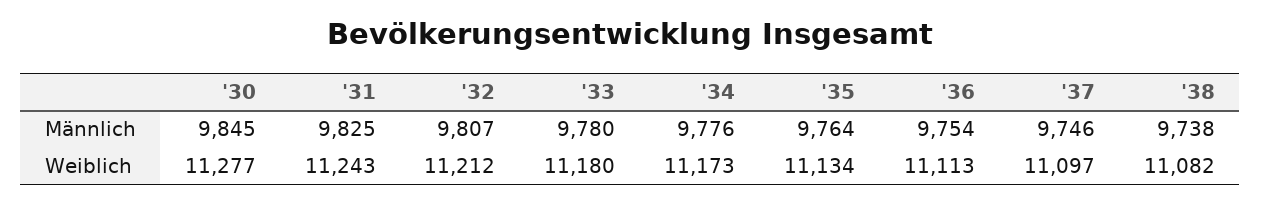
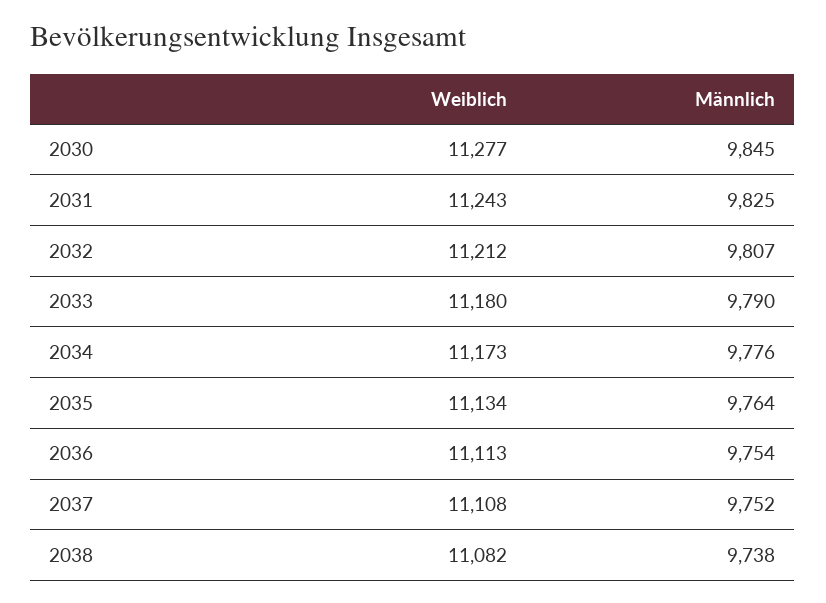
  {
    "'30": {
      "Männlich": 9845,
      "Weiblich": 11277
    },
    "'31": {
      "Männlich": 9825,
      "Weiblich": 11243
    },
    "'32": {
      "Männlich": 9807,
      "Weiblich": 11212
    },
    "'33": {
-     "Männlich": 9780,
+     "Männlich": 9790,
      "Weiblich": 11180
    },
    "'34": {
      "Männlich": 9776,
      "Weiblich": 11173
    },
    "'35": {
      "Männlich": 9764,
      "Weiblich": 11134
    },
    "'36": {
      "Männlich": 9754,
      "Weiblich": 11113
    },
    "'37": {
-     "Männlich": 9746,
+     "Männlich": 9752,
-     "Weiblich": 11097
+     "Weiblich": 11108
    },
    "'38": {
      "Männlich": 9738,
      "Weiblich": 11082
    }
  }

